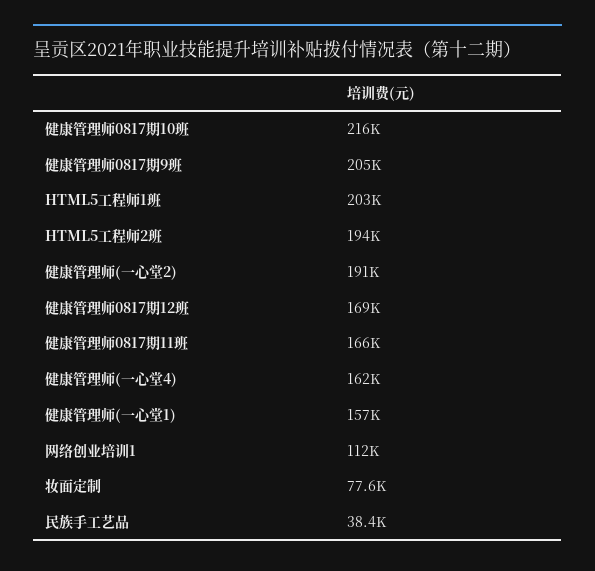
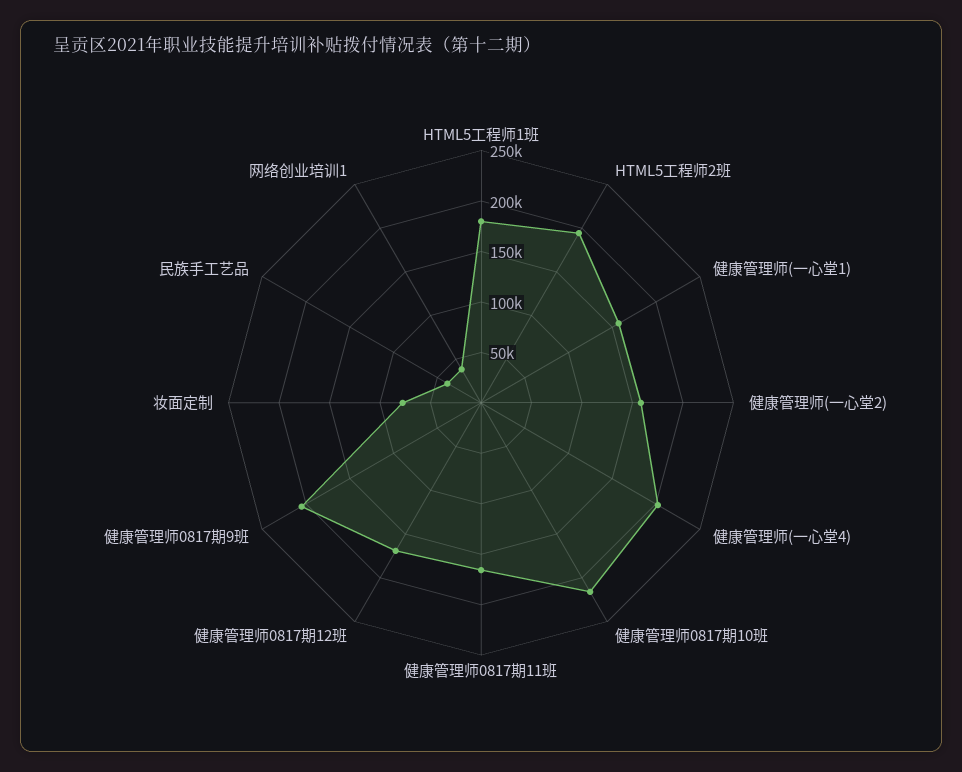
  {
    "健康管理师0817期10班": 216000,
    "健康管理师0817期9班": 205000,
-   "HTML5工程师1班": 203000,
+   "HTML5工程师1班": 180000,
    "HTML5工程师2班": 194000,
-   "健康管理师(一心堂2)": 191000,
+   "健康管理师(一心堂2)": 160000,
    "健康管理师0817期12班": 169000,
    "健康管理师0817期11班": 166000,
-   "健康管理师(一心堂4)": 162000,
+   "健康管理师(一心堂4)": 200000,
    "健康管理师(一心堂1)": 157000,
-   "网络创业培训1": 112000,
+   "网络创业培训1": 40000,
    "妆面定制": 77600,
    "民族手工艺品": 38400
  }

